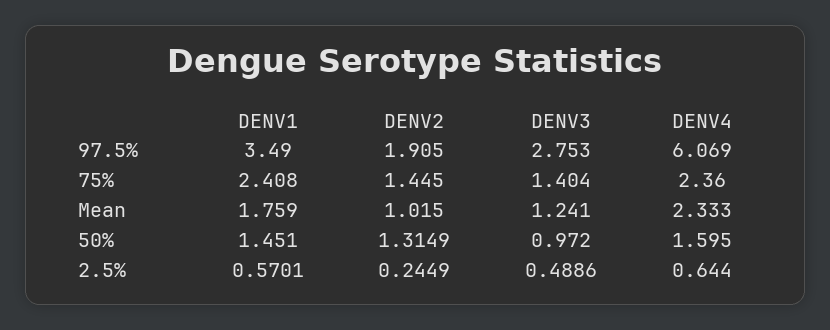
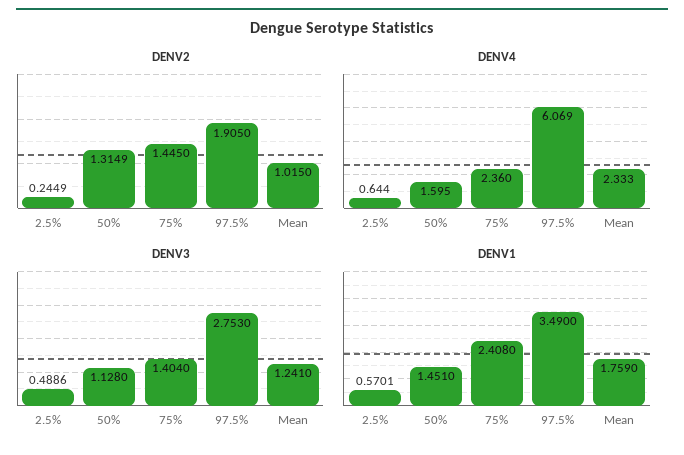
  {
    "DENV1": {
      "97.5%": 3.49,
      "75%": 2.408,
      "Mean": 1.759,
      "50%": 1.451,
      "2.5%": 0.5701
    },
    "DENV2": {
      "97.5%": 1.905,
      "75%": 1.445,
      "Mean": 1.015,
      "50%": 1.3149,
      "2.5%": 0.2449
    },
    "DENV3": {
      "97.5%": 2.753,
      "75%": 1.404,
      "Mean": 1.241,
-     "50%": 0.972,
+     "50%": 1.128,
      "2.5%": 0.4886
    },
    "DENV4": {
      "97.5%": 6.069,
      "75%": 2.36,
      "Mean": 2.333,
      "50%": 1.595,
      "2.5%": 0.644
    }
  }

